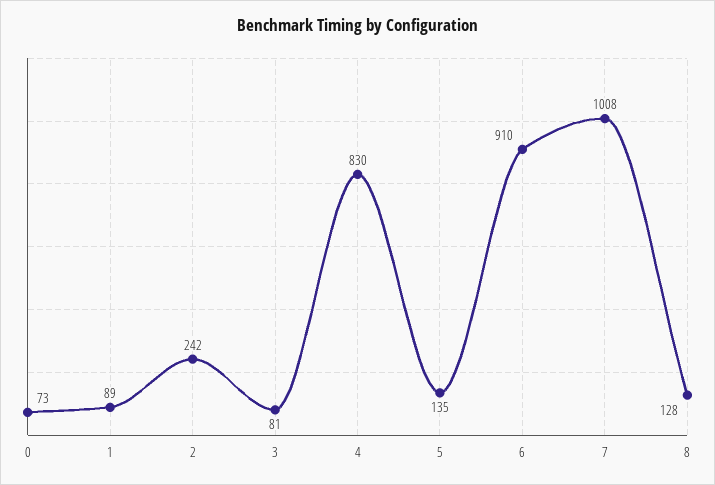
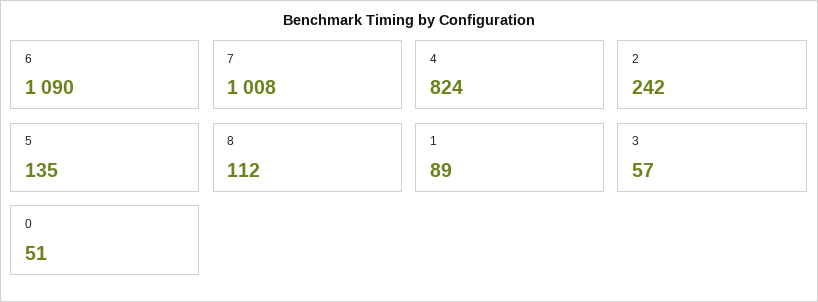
  {
-   "0": 73,
+   "0": 51,
    "1": 89,
    "2": 242,
-   "3": 81,
+   "3": 57,
-   "4": 830,
+   "4": 824,
    "5": 135,
-   "6": 910,
+   "6": 1090,
    "7": 1008,
-   "8": 128
+   "8": 112
  }

